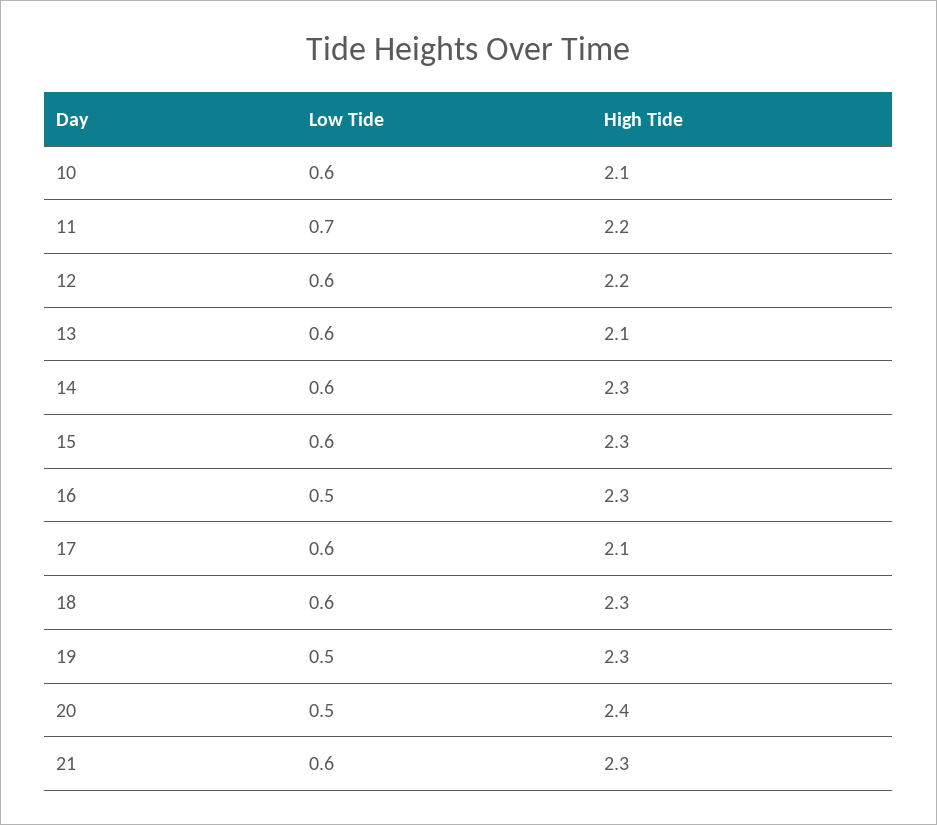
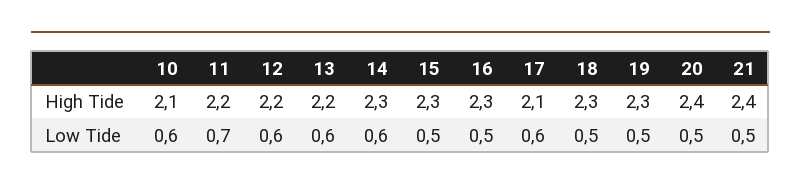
  {
    "Low Tide": {
      "10": 0.6,
      "11": 0.7,
      "12": 0.6,
      "13": 0.6,
      "14": 0.6,
-     "15": 0.6,
+     "15": 0.5,
      "16": 0.5,
      "17": 0.6,
-     "18": 0.6,
+     "18": 0.5,
      "19": 0.5,
      "20": 0.5,
-     "21": 0.6
+     "21": 0.5
    },
    "High Tide": {
      "10": 2.1,
      "11": 2.2,
      "12": 2.2,
-     "13": 2.1,
+     "13": 2.2,
      "14": 2.3,
      "15": 2.3,
      "16": 2.3,
      "17": 2.1,
      "18": 2.3,
      "19": 2.3,
      "20": 2.4,
-     "21": 2.3
+     "21": 2.4
    }
  }

